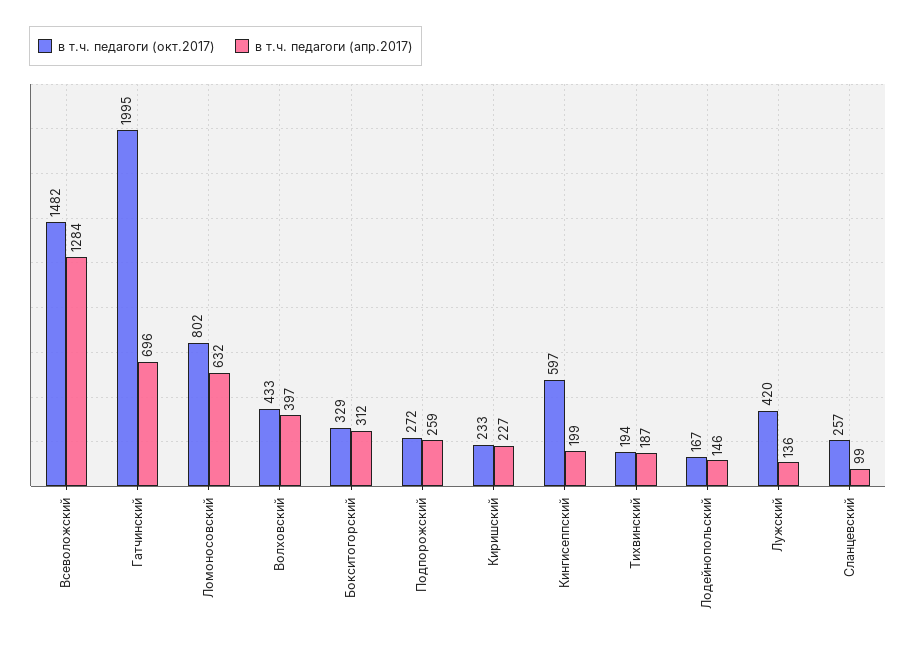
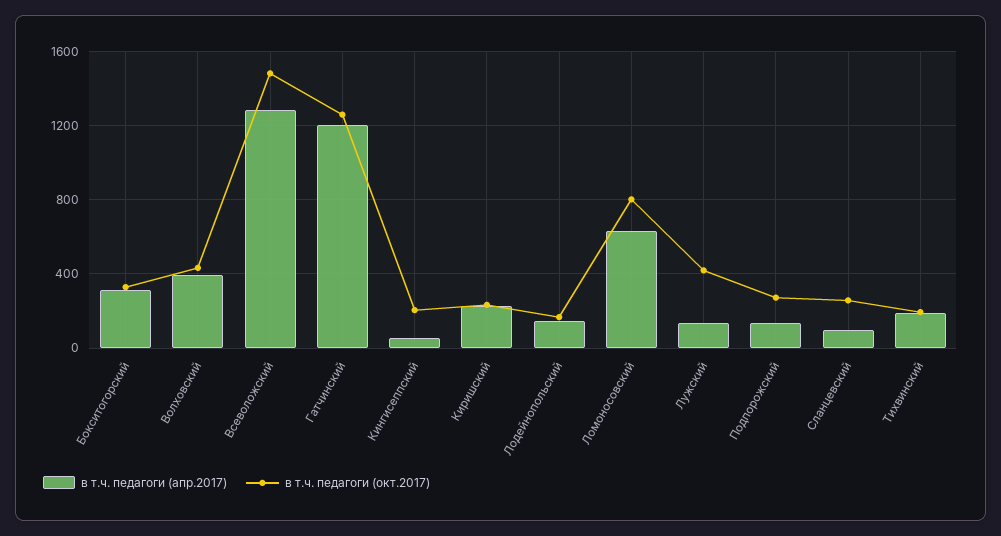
  {
    "в т.ч. педагоги (окт.2017)": {
      "Всеволожский": 1482,
-     "Гатчинский": 1995,
+     "Гатчинский": 1250,
      "Ломоносовский": 802,
      "Волховский": 433,
      "Бокситогорский": 329,
      "Подпорожский": 272,
      "Киришский": 233,
-     "Кингисеппский": 597,
+     "Кингисеппский": 200,
      "Тихвинский": 194,
      "Лодейнопольский": 167,
      "Лужский": 420,
      "Сланцевский": 257
    },
    "в т.ч. педагоги (апр.2017)": {
      "Всеволожский": 1284,
-     "Гатчинский": 696,
+     "Гатчинский": 1200,
      "Ломоносовский": 632,
      "Волховский": 397,
      "Бокситогорский": 312,
-     "Подпорожский": 259,
+     "Подпорожский": 150,
      "Киришский": 227,
-     "Кингисеппский": 199,
+     "Кингисеппский": 50,
      "Тихвинский": 187,
      "Лодейнопольский": 146,
      "Лужский": 136,
      "Сланцевский": 99
    }
  }

